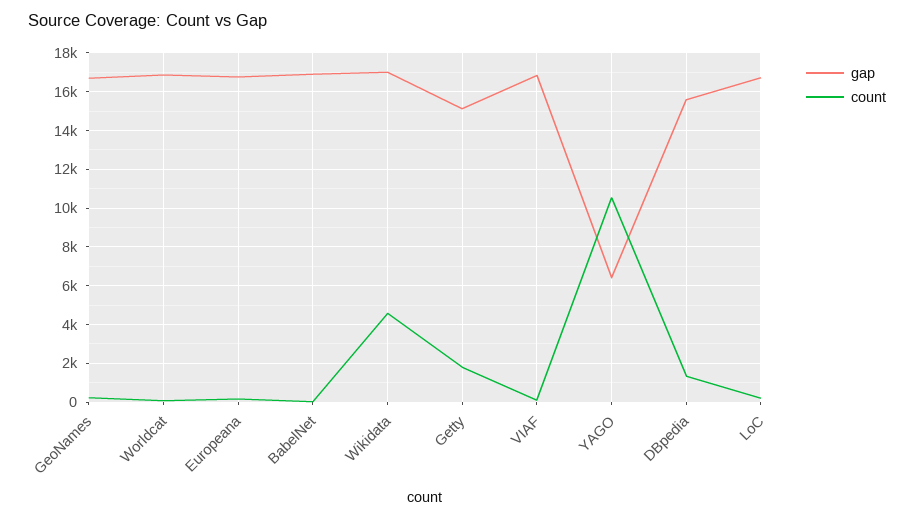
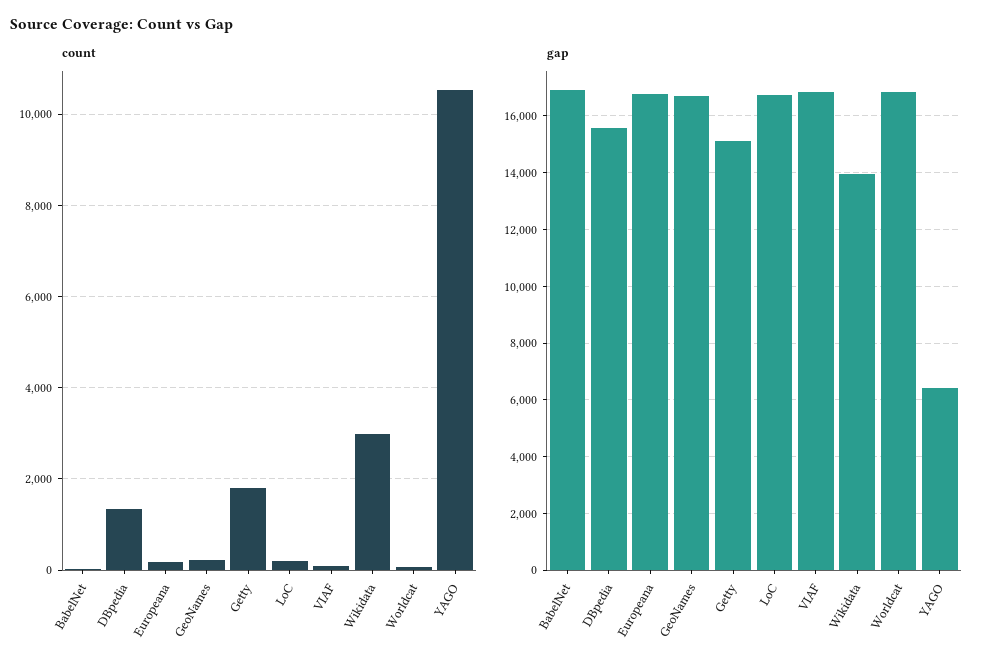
  {
    "gap": {
      "GeoNames": 16750,
      "Worldcat": 16750,
      "Europeana": 16750,
      "BabelNet": 17000,
-     "Wikidata": 17000,
+     "Wikidata": 14000,
      "Getty": 15000,
      "VIAF": 16750,
      "YAGO": 6500,
      "DBpedia": 15500,
      "LoC": 16750
    },
    "count": {
      "GeoNames": 200,
      "Worldcat": 0,
      "Europeana": 200,
      "BabelNet": 0,
-     "Wikidata": 4500,
+     "Wikidata": 3000,
      "Getty": 1800,
      "VIAF": 0,
      "YAGO": 10600,
      "DBpedia": 1400,
      "LoC": 200
    }
  }

